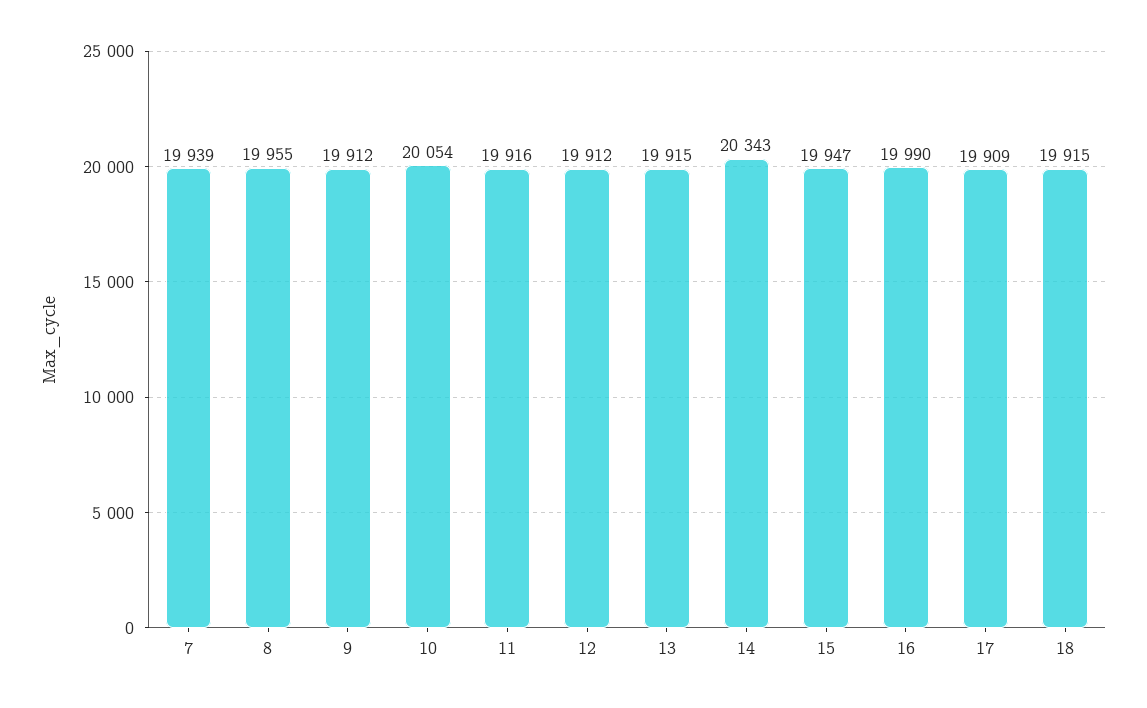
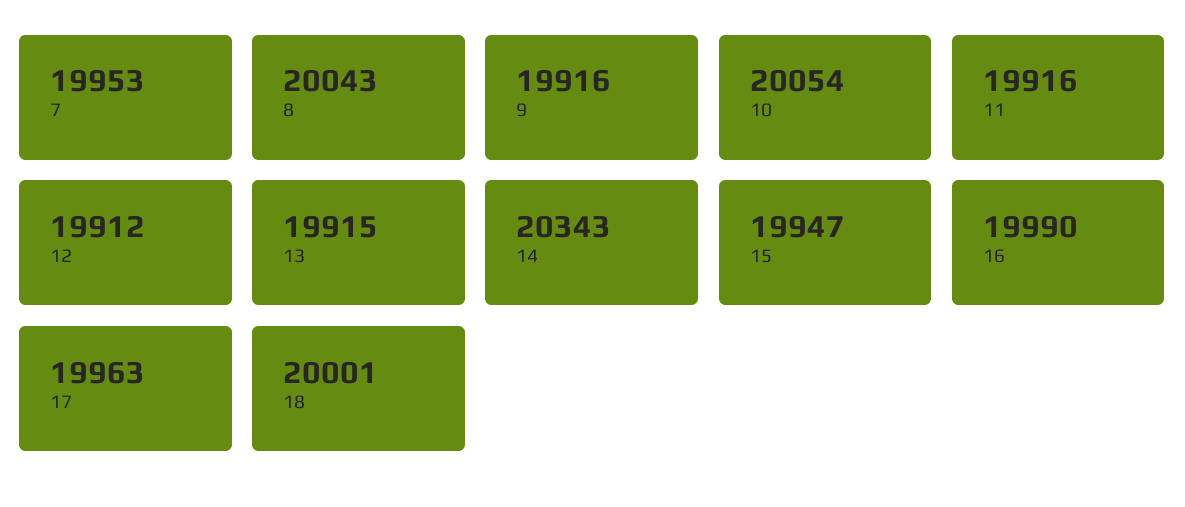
  {
-   "7": 19939,
+   "7": 19953,
-   "8": 19955,
+   "8": 20043,
-   "9": 19912,
+   "9": 19916,
    "10": 20054,
    "11": 19916,
    "12": 19912,
    "13": 19915,
    "14": 20343,
    "15": 19947,
    "16": 19990,
-   "17": 19909,
+   "17": 19963,
-   "18": 19915
+   "18": 20001
  }

